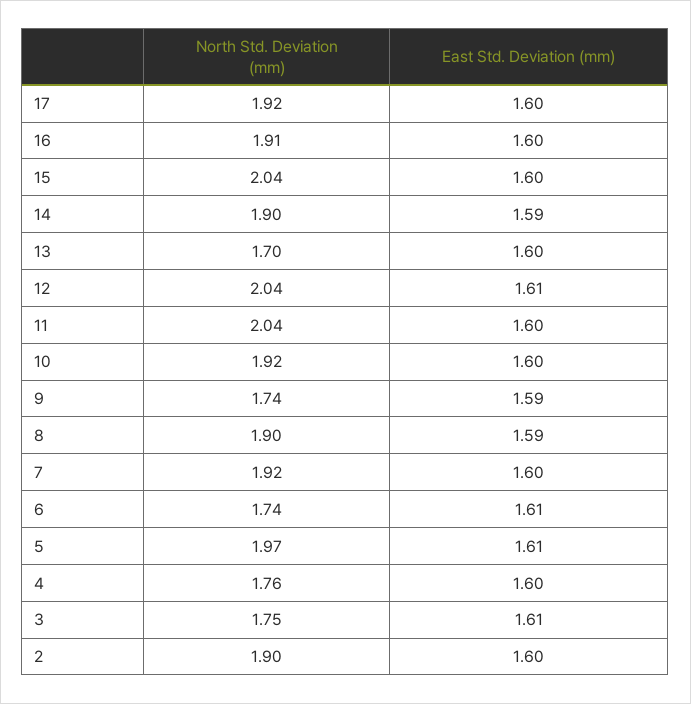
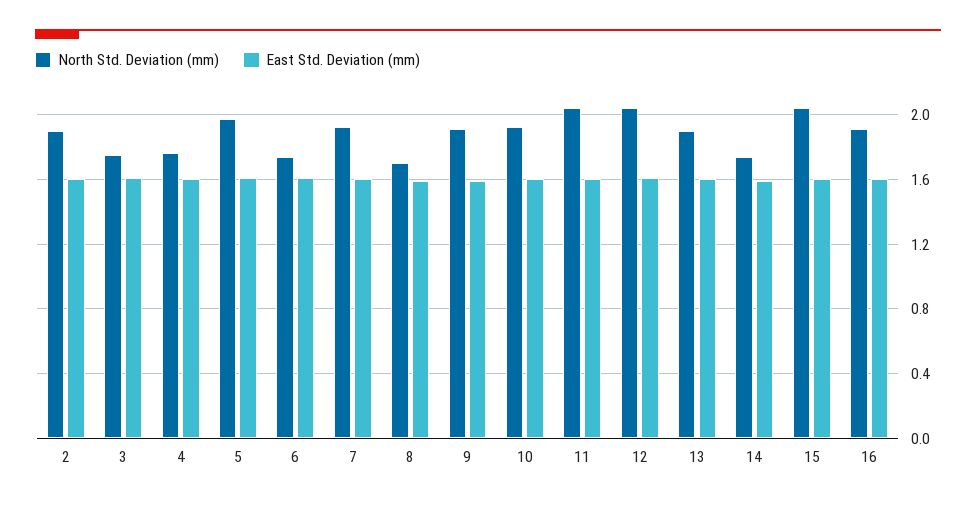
  {
    "North Std. Deviation (mm)": {
-     "17": 1.92,
      "16": 1.91,
      "15": 2.04,
-     "14": 1.9,
+     "14": 1.75,
-     "13": 1.7,
+     "13": 1.9,
      "12": 2.04,
      "11": 2.04,
      "10": 1.92,
-     "9": 1.74,
+     "9": 1.9,
-     "8": 1.9,
+     "8": 1.7,
      "7": 1.92,
      "6": 1.74,
      "5": 1.97,
      "4": 1.76,
      "3": 1.75,
      "2": 1.9
    },
    "East Std. Deviation (mm)": {
-     "17": 1.6,
      "16": 1.6,
      "15": 1.6,
      "14": 1.59,
      "13": 1.6,
      "12": 1.61,
      "11": 1.6,
      "10": 1.6,
      "9": 1.59,
      "8": 1.59,
      "7": 1.6,
      "6": 1.61,
      "5": 1.61,
      "4": 1.6,
      "3": 1.61,
      "2": 1.6
    }
  }

